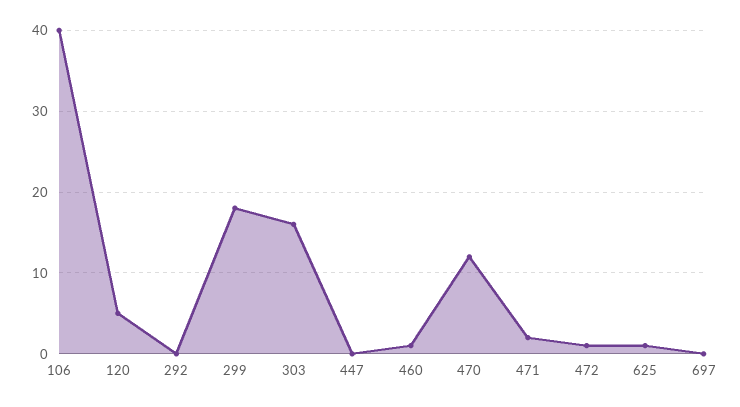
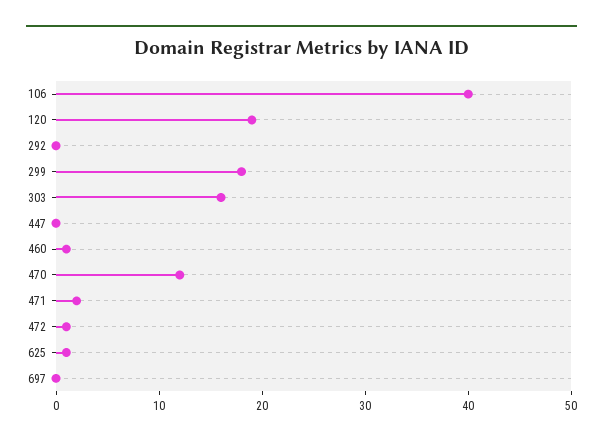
  {
    "106": 40,
-   "120": 5,
+   "120": 19,
    "292": 0,
    "299": 18,
    "303": 16,
    "447": 0,
    "460": 1,
    "470": 12,
    "471": 2,
    "472": 1,
    "625": 1,
    "697": 0
  }

